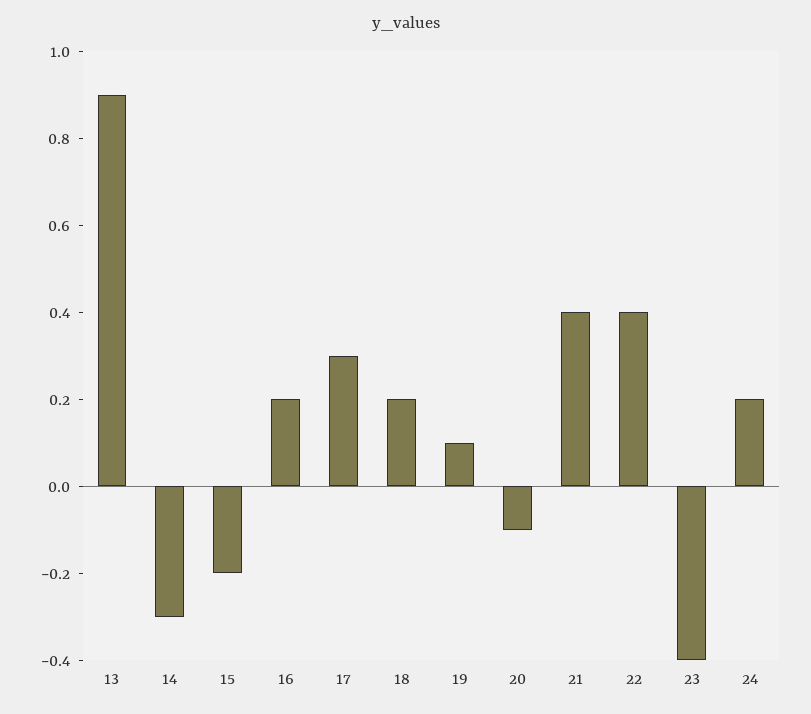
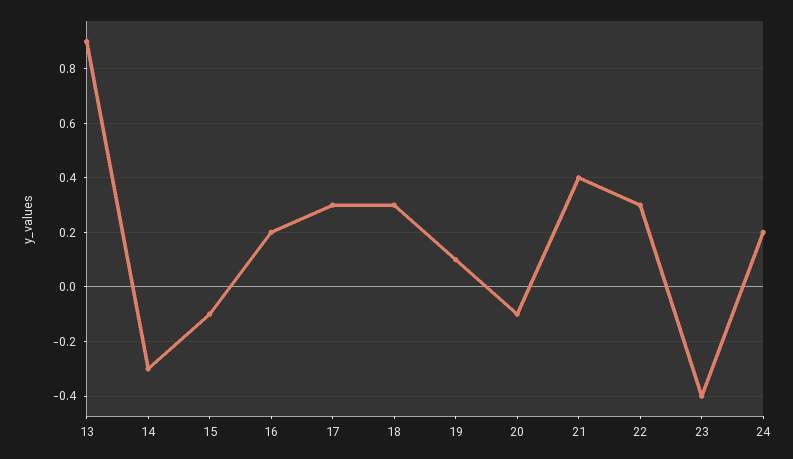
  {
    "13": 0.9,
    "14": -0.3,
-   "15": -0.2,
+   "15": -0.1,
    "16": 0.2,
    "17": 0.3,
-   "18": 0.2,
+   "18": 0.3,
    "19": 0.1,
    "20": -0.1,
    "21": 0.4,
-   "22": 0.4,
+   "22": 0.3,
    "23": -0.4,
    "24": 0.2
  }

